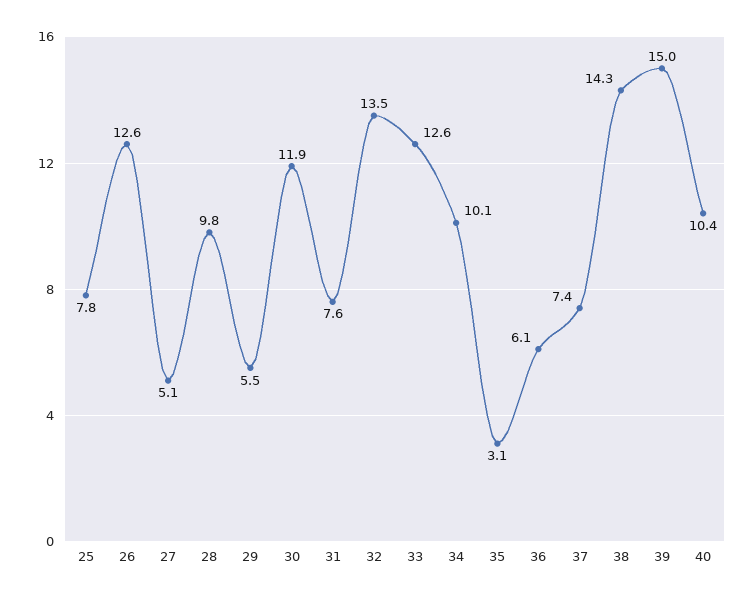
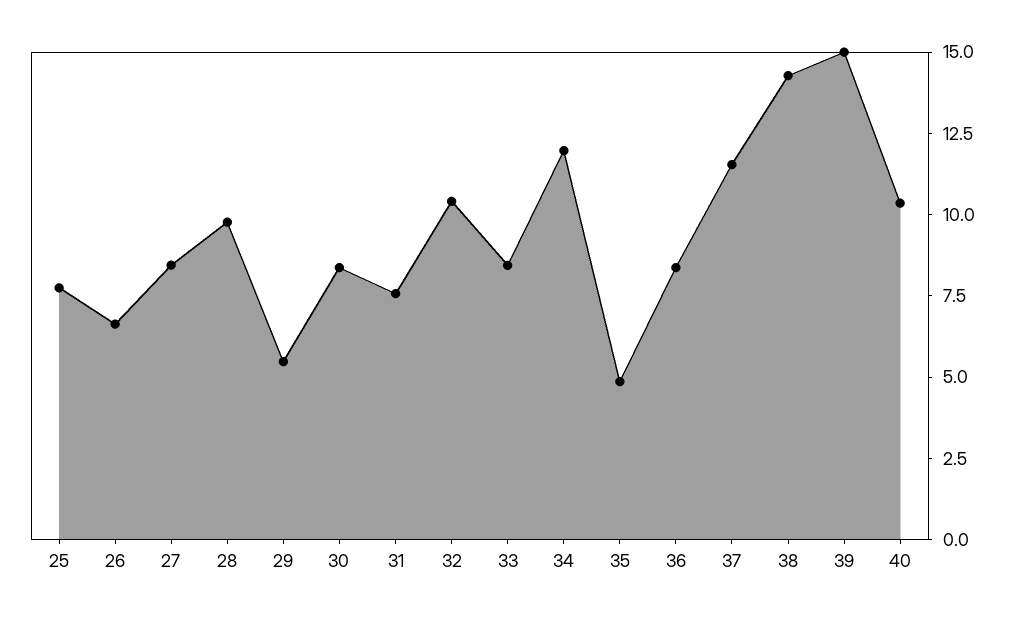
  {
    "25": 7.8,
-   "26": 12.6,
+   "26": 6.5,
-   "27": 5.1,
+   "27": 8.5,
    "28": 9.8,
    "29": 5.5,
-   "30": 11.9,
+   "30": 8.5,
    "31": 7.6,
-   "32": 13.5,
+   "32": 10.5,
-   "33": 12.6,
+   "33": 8.5,
-   "34": 10.1,
+   "34": 12,
-   "35": 3.1,
+   "35": 5,
-   "36": 6.1,
+   "36": 8.5,
-   "37": 7.4,
+   "37": 11.5,
    "38": 14.3,
    "39": 15,
    "40": 10.4
  }

